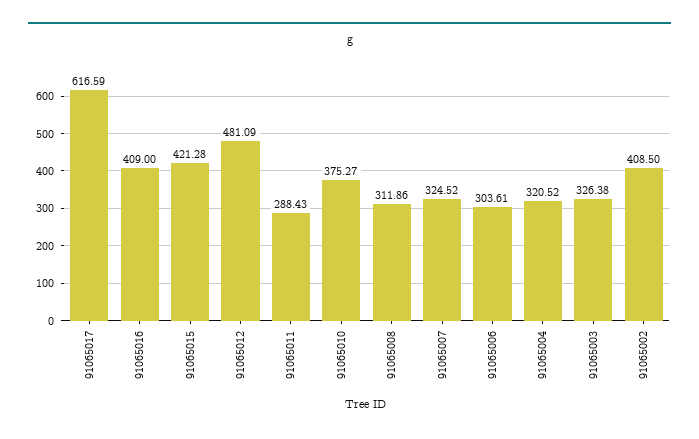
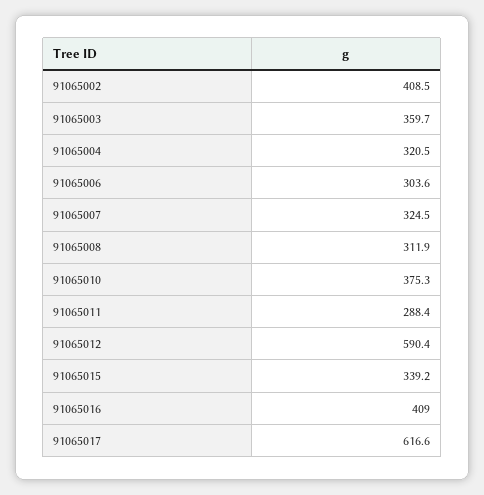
  {
    "91065017": 616.59,
    "91065016": 409,
-   "91065015": 421.28,
+   "91065015": 339.2,
-   "91065012": 481.09,
+   "91065012": 590.4,
    "91065011": 288.43,
    "91065010": 375.27,
    "91065008": 311.86,
    "91065007": 324.52,
    "91065006": 303.61,
    "91065004": 320.52,
-   "91065003": 326.38,
+   "91065003": 359.7,
    "91065002": 408.5
  }

